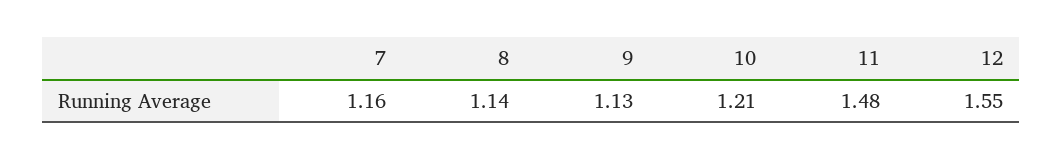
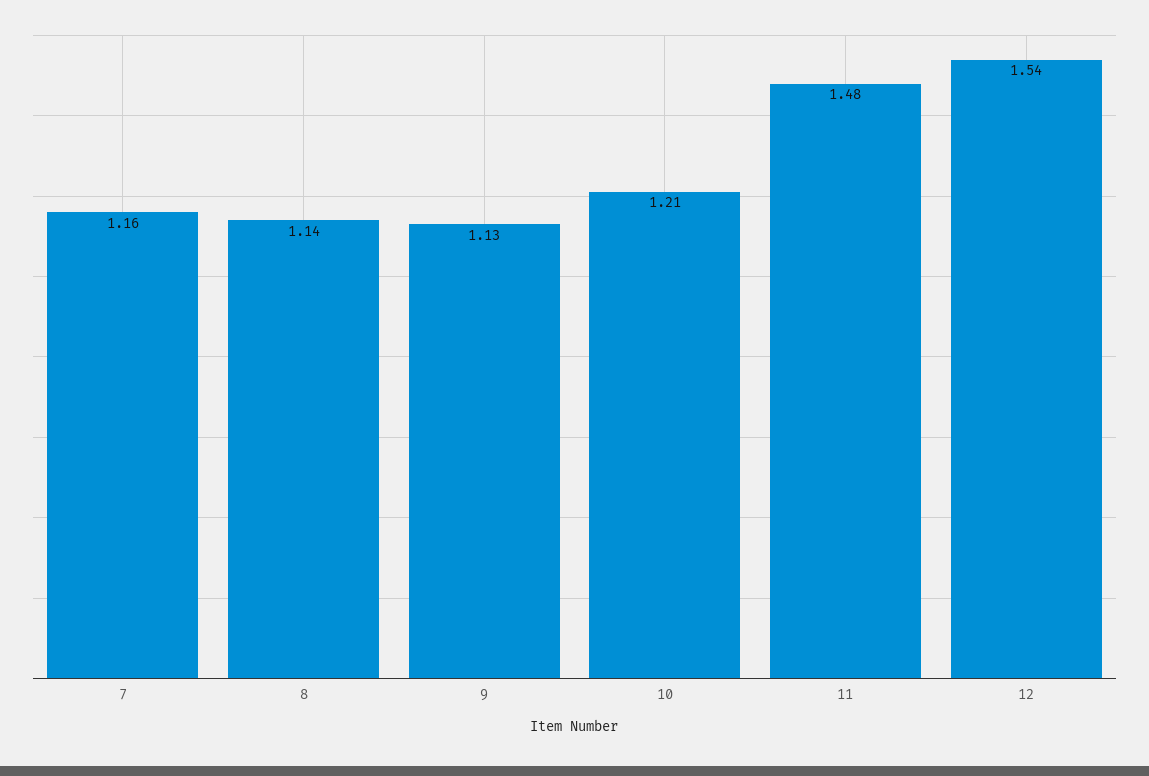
  {
    "7": 1.16,
    "8": 1.14,
    "9": 1.13,
    "10": 1.21,
    "11": 1.48,
-   "12": 1.55
+   "12": 1.54
  }

